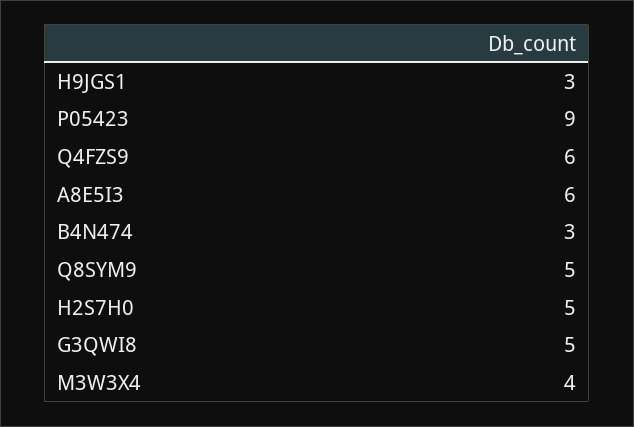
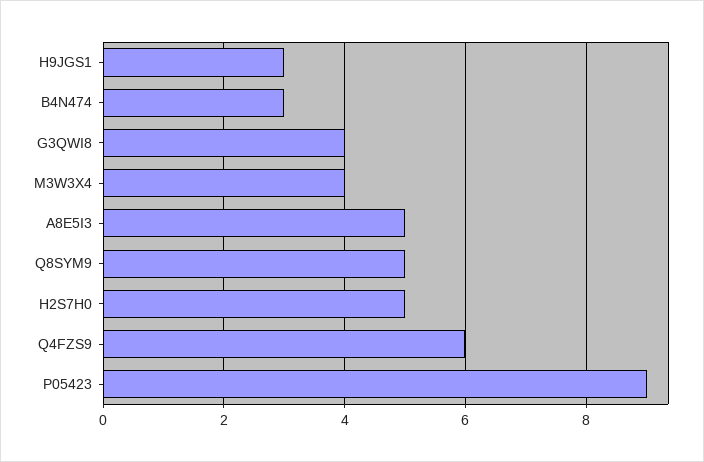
  {
    "H9JGS1": 3,
    "P05423": 9,
    "Q4FZS9": 6,
-   "A8E5I3": 6,
+   "A8E5I3": 5,
    "B4N474": 3,
    "Q8SYM9": 5,
    "H2S7H0": 5,
-   "G3QWI8": 5,
+   "G3QWI8": 4,
    "M3W3X4": 4
  }

